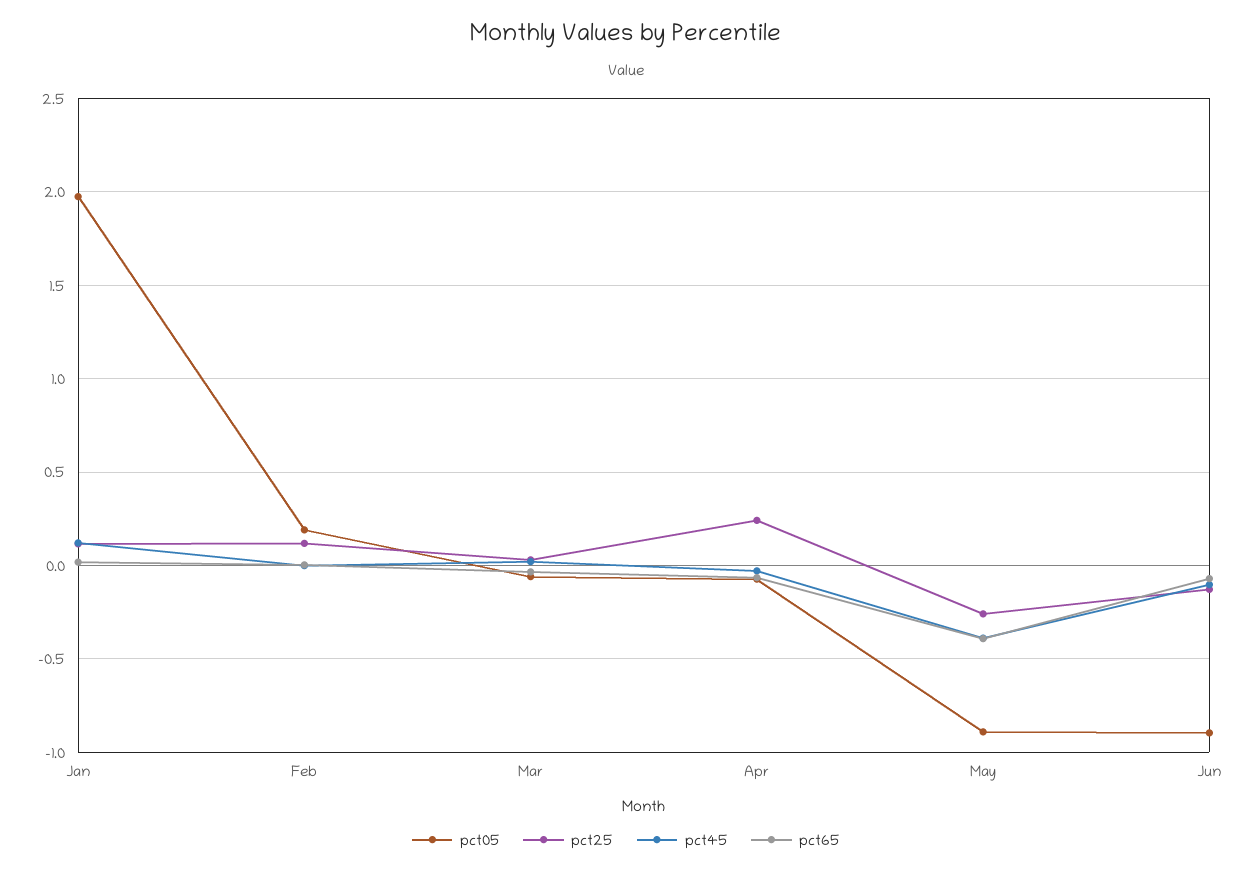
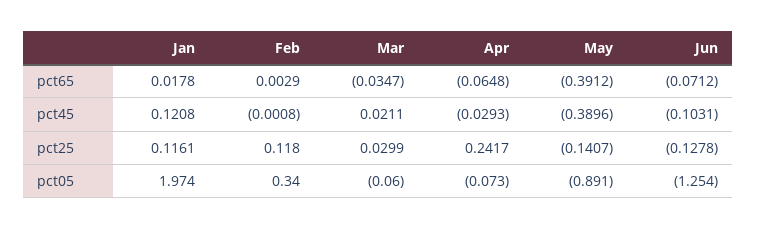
  {
    "pct05": {
      "Jan": 1.974,
-     "Feb": 0.2,
+     "Feb": 0.34,
      "Mar": -0.06,
      "Apr": -0.073,
      "May": -0.891,
-     "Jun": -0.9
+     "Jun": -1.254
    },
    "pct25": {
      "Jan": 0.1161,
      "Feb": 0.118,
      "Mar": 0.0299,
      "Apr": 0.2417,
-     "May": -0.25,
+     "May": -0.1407,
      "Jun": -0.1278
    },
    "pct45": {
      "Jan": 0.1208,
      "Feb": -0.0008,
      "Mar": 0.0211,
      "Apr": -0.0293,
      "May": -0.3896,
      "Jun": -0.1031
    },
    "pct65": {
      "Jan": 0.0178,
      "Feb": 0.0029,
      "Mar": -0.0347,
      "Apr": -0.0648,
      "May": -0.3912,
      "Jun": -0.0712
    }
  }

